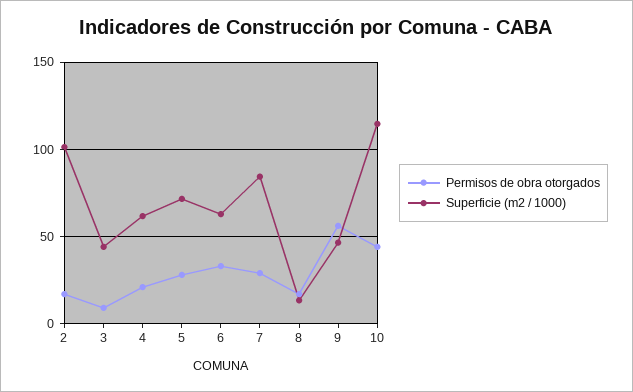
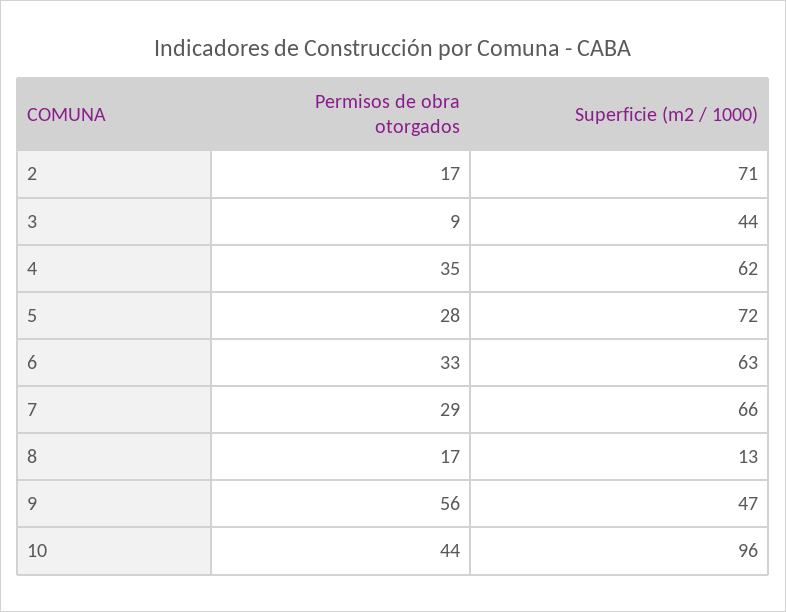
  {
    "Permisos de obra otorgados": {
      "2": 17,
      "3": 9,
-     "4": 20,
+     "4": 35,
      "5": 28,
      "6": 33,
      "7": 29,
      "8": 17,
      "9": 56,
      "10": 44
    },
    "Superficie (m2 / 1000)": {
-     "2": 100,
+     "2": 71,
      "3": 44,
      "4": 62,
      "5": 72,
      "6": 63,
-     "7": 85,
+     "7": 66,
      "8": 13,
      "9": 47,
-     "10": 115
+     "10": 96
    }
  }

